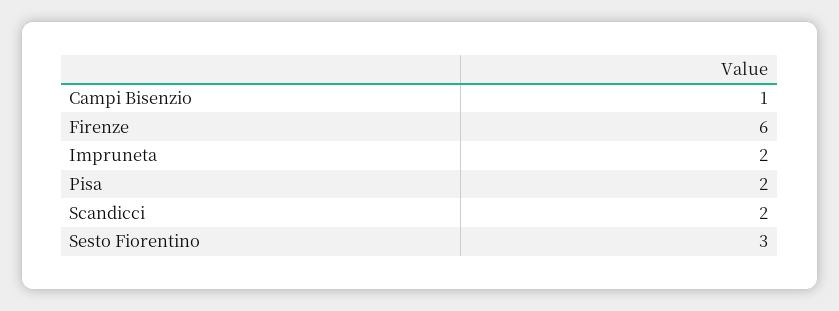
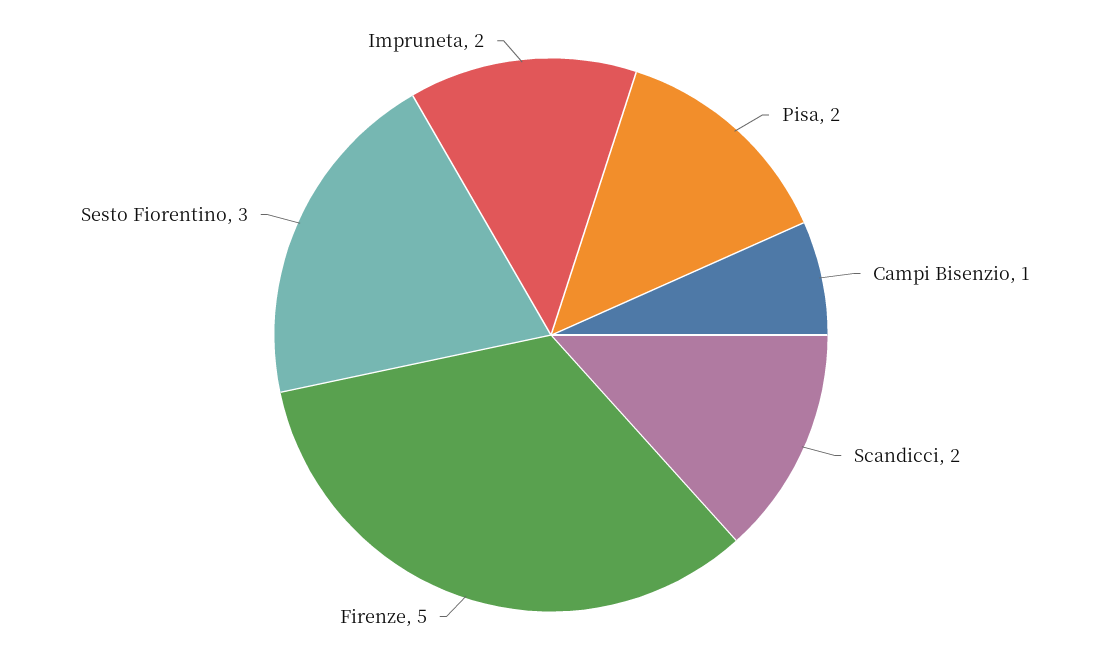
  {
    "Campi Bisenzio": 1,
-   "Firenze": 6,
+   "Firenze": 5,
    "Impruneta": 2,
    "Pisa": 2,
    "Scandicci": 2,
    "Sesto Fiorentino": 3
  }

